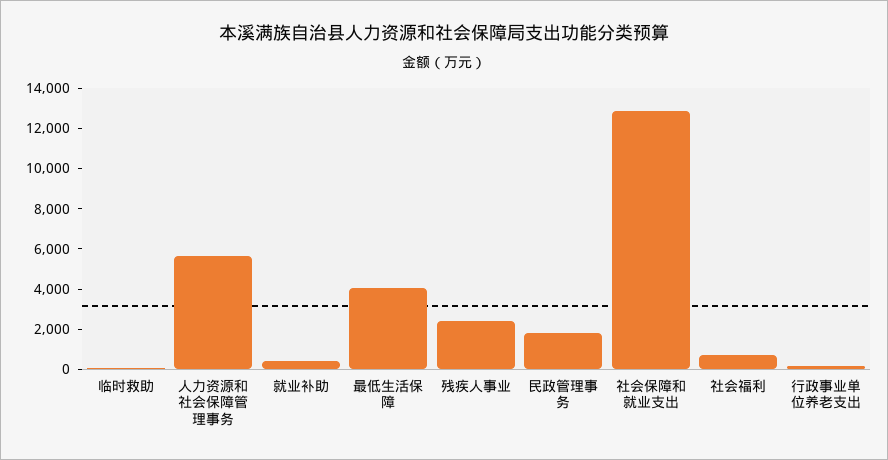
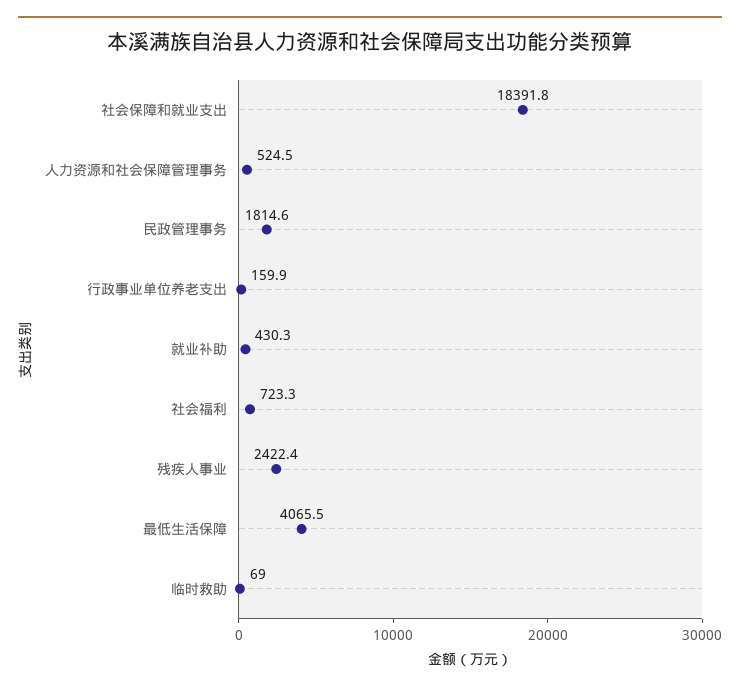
  {
    "临时救助": 69,
-   "人力资源和社会保障管理事务": 5500,
+   "人力资源和社会保障管理事务": 524.5,
    "就业补助": 430.3,
    "最低生活保障": 4065.5,
    "残疾人事业": 2422.4,
    "民政管理事务": 1814.6,
-   "社会保障和就业支出": 13000,
+   "社会保障和就业支出": 18391.8,
    "社会福利": 723.3,
    "行政事业单位养老支出": 159.9
  }

